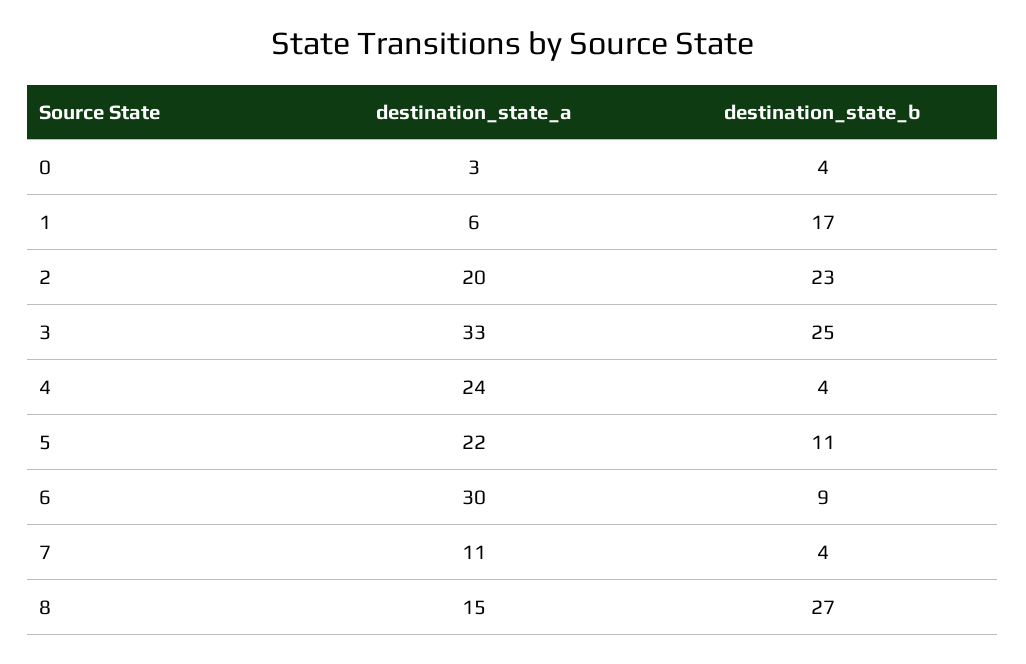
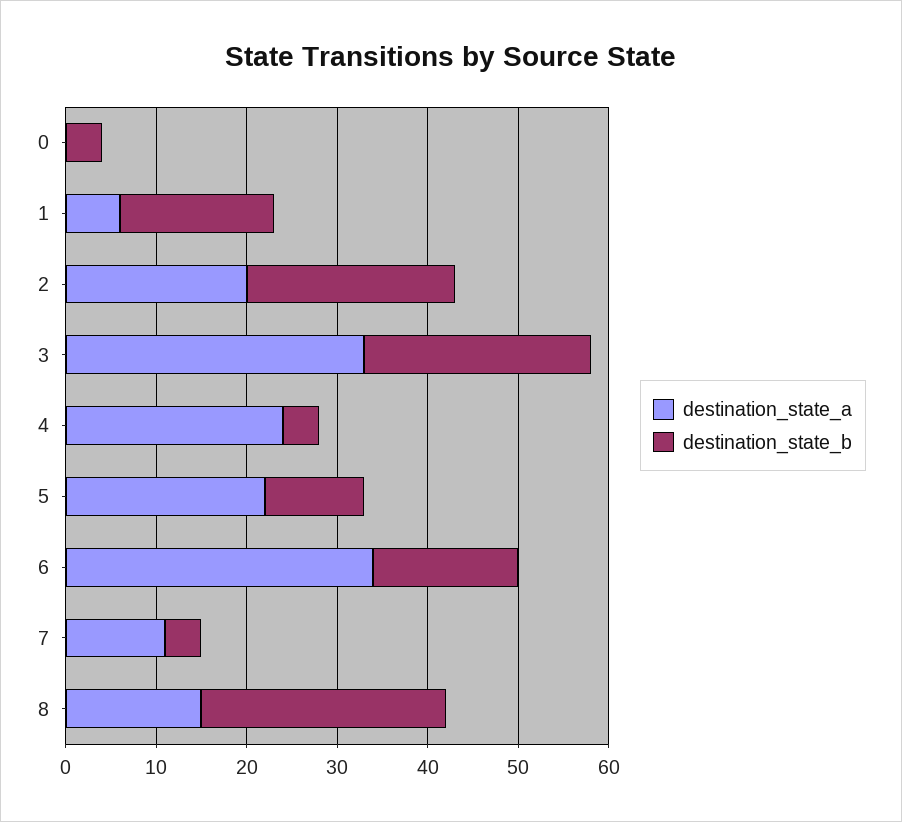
  {
    "destination_state_a": {
-     "0": 3,
+     "0": 0,
      "1": 6,
      "2": 20,
      "3": 33,
      "4": 24,
      "5": 22,
-     "6": 30,
+     "6": 34,
      "7": 11,
      "8": 15
    },
    "destination_state_b": {
      "0": 4,
      "1": 17,
      "2": 23,
      "3": 25,
      "4": 4,
      "5": 11,
-     "6": 9,
+     "6": 16,
      "7": 4,
      "8": 27
    }
  }

